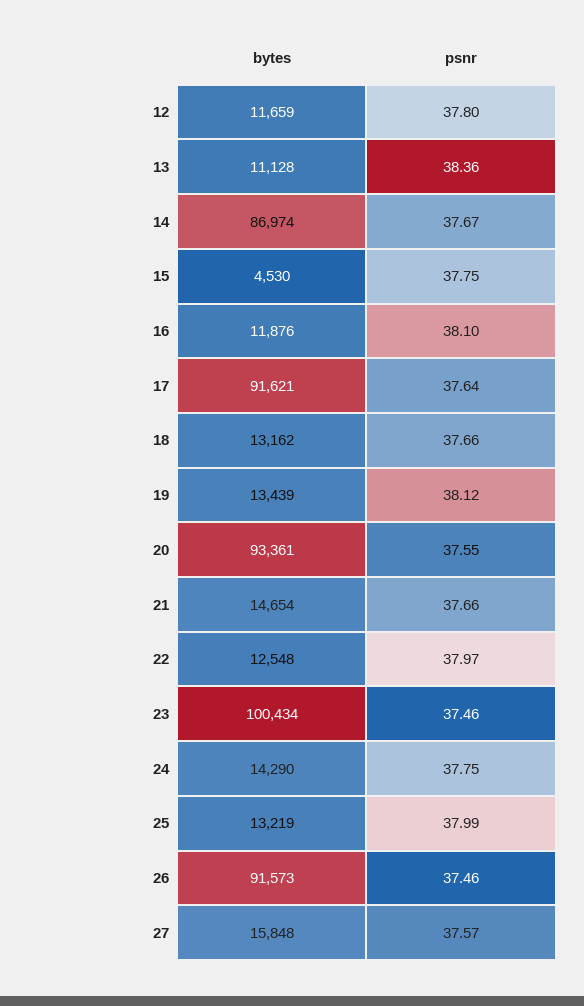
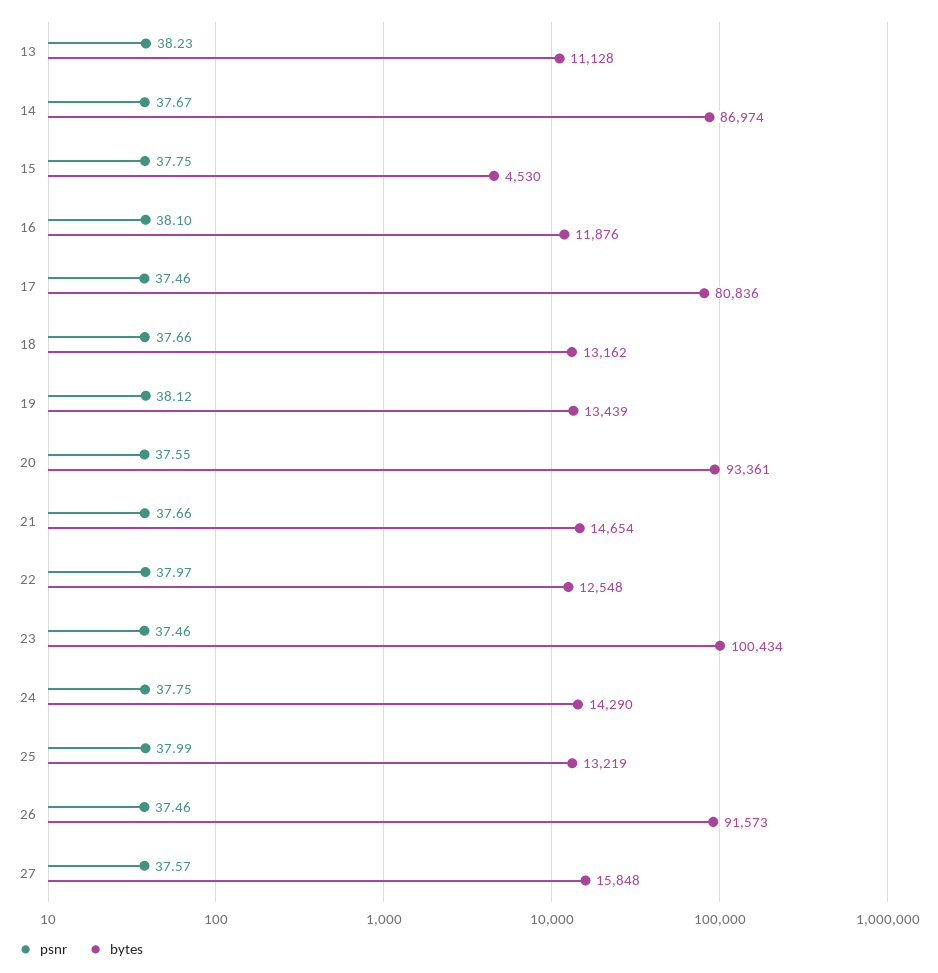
  {
    "bytes": {
-     "12": 11659,
      "13": 11128,
      "14": 86974,
      "15": 4530,
      "16": 11876,
-     "17": 91621,
+     "17": 80836,
      "18": 13162,
      "19": 13439,
      "20": 93361,
      "21": 14654,
      "22": 12548,
      "23": 100434,
      "24": 14290,
      "25": 13219,
      "26": 91573,
      "27": 15848
    },
    "psnr": {
-     "12": 37.8,
-     "13": 38.36,
+     "13": 38.23,
      "14": 37.67,
      "15": 37.75,
      "16": 38.1,
-     "17": 37.64,
+     "17": 37.46,
      "18": 37.66,
      "19": 38.12,
      "20": 37.55,
      "21": 37.66,
      "22": 37.97,
      "23": 37.46,
      "24": 37.75,
      "25": 37.99,
      "26": 37.46,
      "27": 37.57
    }
  }

